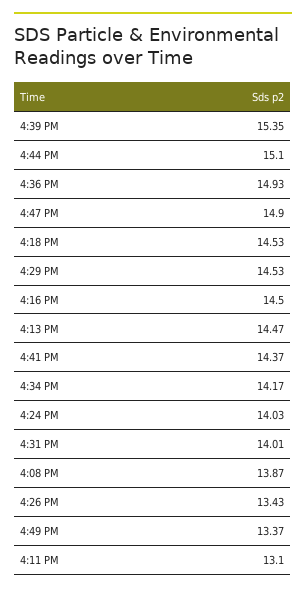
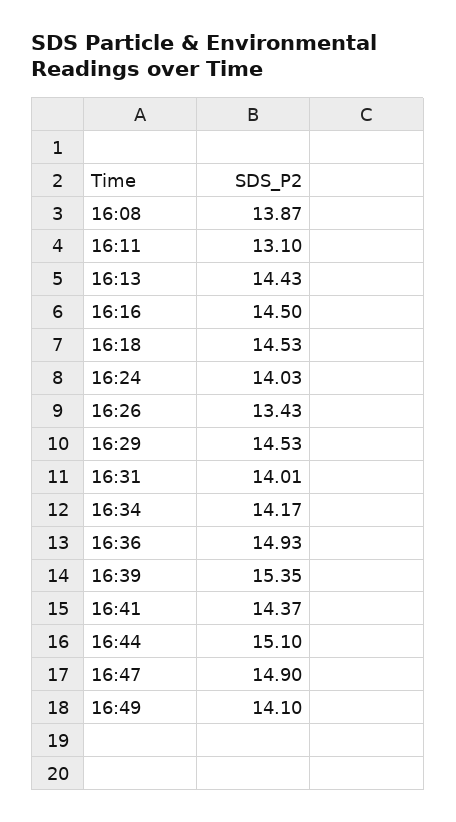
  {
    "4:39 PM": 15.35,
    "4:44 PM": 15.1,
    "4:36 PM": 14.93,
    "4:47 PM": 14.9,
    "4:18 PM": 14.53,
    "4:29 PM": 14.53,
    "4:16 PM": 14.5,
-   "4:13 PM": 14.47,
+   "4:13 PM": 14.43,
    "4:41 PM": 14.37,
    "4:34 PM": 14.17,
    "4:24 PM": 14.03,
    "4:31 PM": 14.01,
    "4:08 PM": 13.87,
    "4:26 PM": 13.43,
-   "4:49 PM": 13.37,
+   "4:49 PM": 14.1,
    "4:11 PM": 13.1
  }

